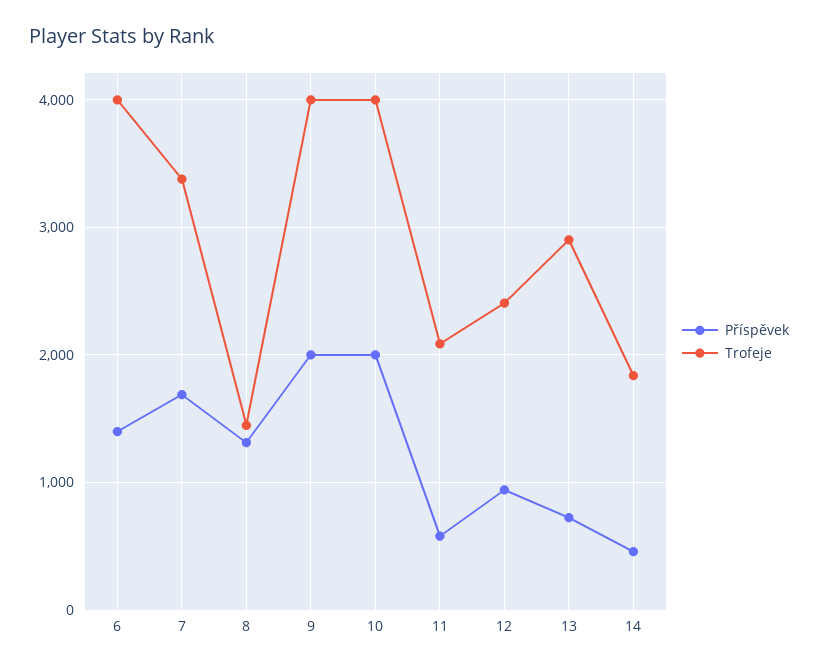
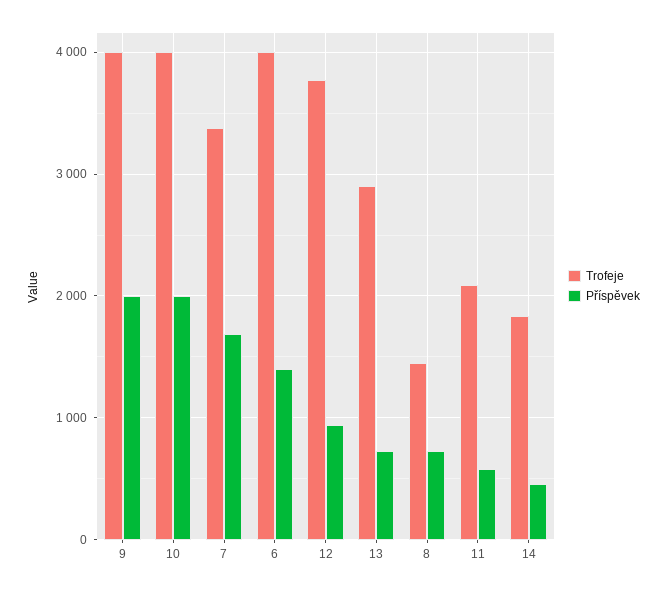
  {
    "Příspěvek": {
      "6": 1400,
      "7": 1700,
-     "8": 1300,
+     "8": 700,
      "9": 2000,
      "10": 2000,
      "11": 600,
      "12": 900,
      "13": 700,
      "14": 500
    },
    "Trofeje": {
      "6": 4000,
      "7": 3400,
      "8": 1400,
      "9": 4000,
      "10": 4000,
      "11": 2100,
-     "12": 2400,
+     "12": 3800,
      "13": 2900,
      "14": 1800
    }
  }

